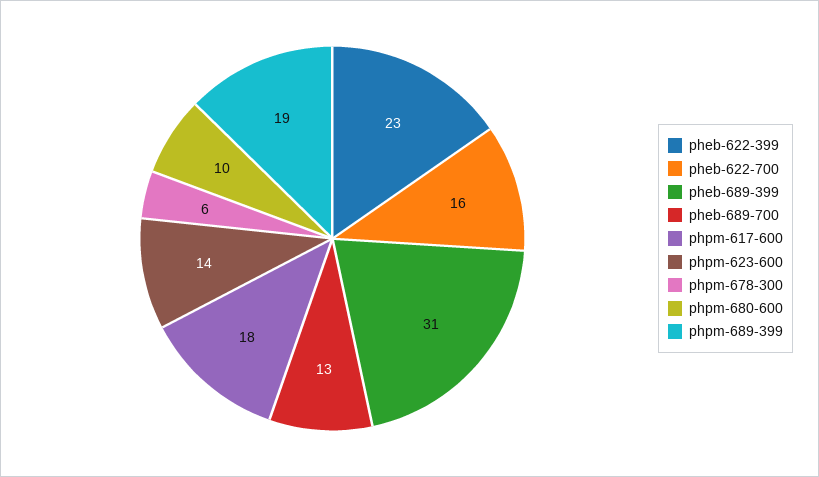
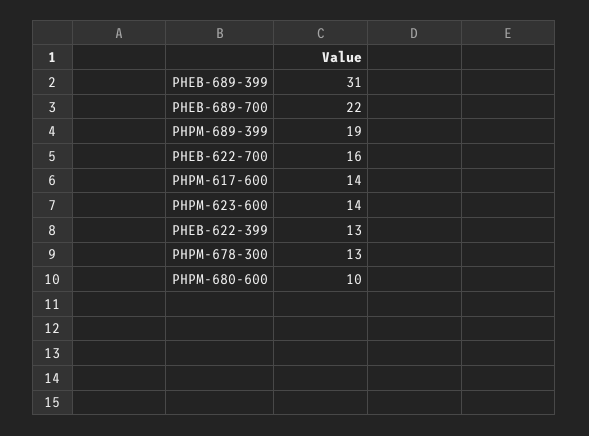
  {
-   "pheb-622-399": 23,
+   "pheb-622-399": 13,
    "pheb-622-700": 16,
    "pheb-689-399": 31,
-   "pheb-689-700": 13,
+   "pheb-689-700": 22,
-   "phpm-617-600": 18,
+   "phpm-617-600": 14,
    "phpm-623-600": 14,
-   "phpm-678-300": 6,
+   "phpm-678-300": 13,
    "phpm-680-600": 10,
    "phpm-689-399": 19
  }

